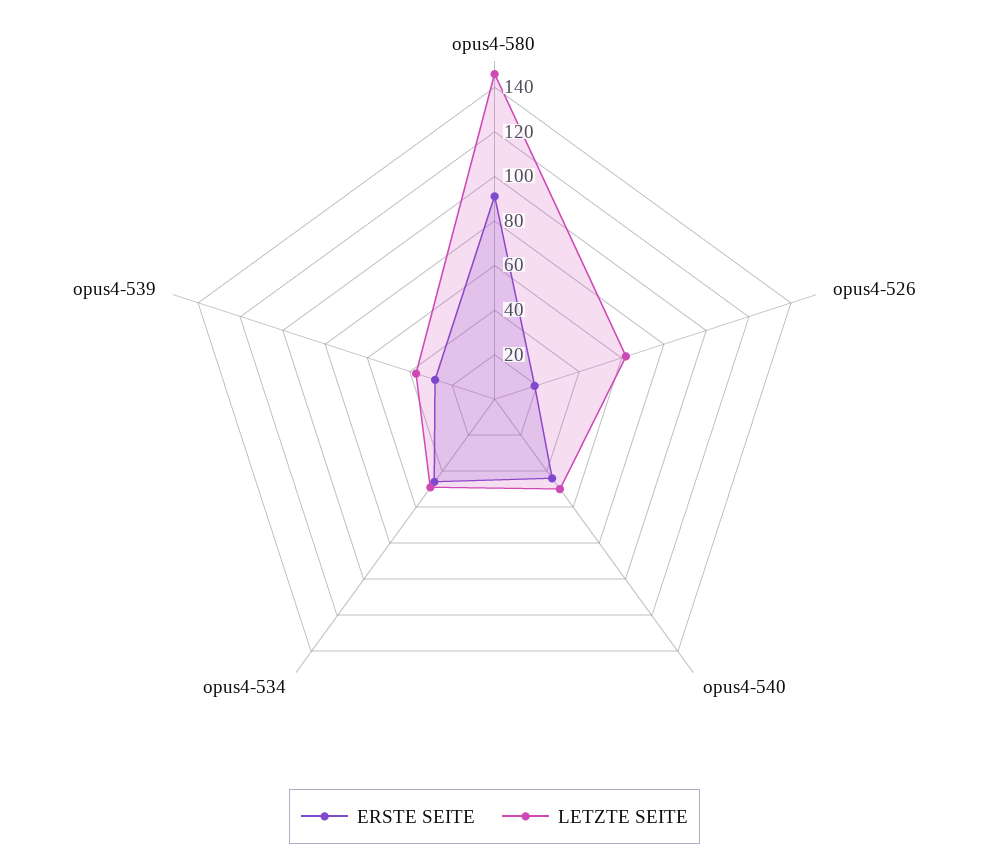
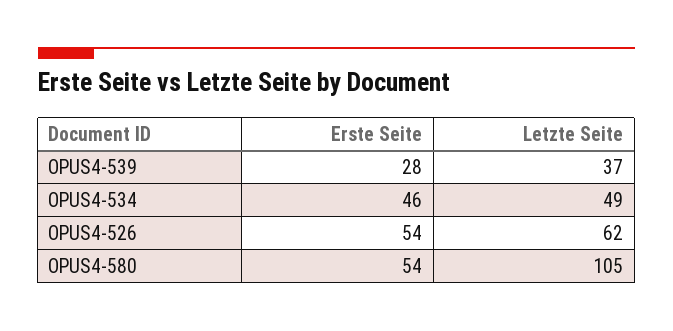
  {
    "ERSTE SEITE": {
-     "opus4-580": 90,
+     "opus4-580": 54,
-     "opus4-526": 20,
+     "opus4-526": 54,
-     "opus4-540": 45,
      "opus4-534": 46,
      "opus4-539": 28
    },
    "LETZTE SEITE": {
-     "opus4-580": 145,
+     "opus4-580": 105,
      "opus4-526": 62,
-     "opus4-540": 50,
      "opus4-534": 49,
      "opus4-539": 37
    }
  }

